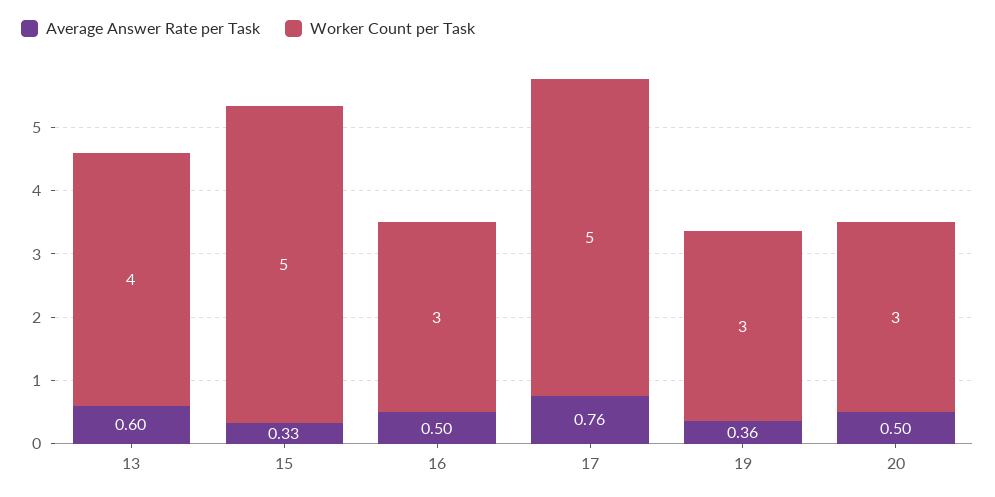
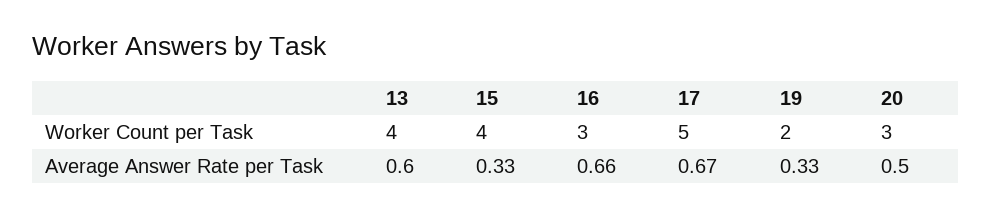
  {
    "Average Answer Rate per Task": {
      "13": 0.6,
      "15": 0.33,
-     "16": 0.5,
+     "16": 0.66,
-     "17": 0.76,
+     "17": 0.67,
-     "19": 0.36,
+     "19": 0.33,
      "20": 0.5
    },
    "Worker Count per Task": {
      "13": 4,
-     "15": 5,
+     "15": 4,
      "16": 3,
      "17": 5,
-     "19": 3,
+     "19": 2,
      "20": 3
    }
  }

